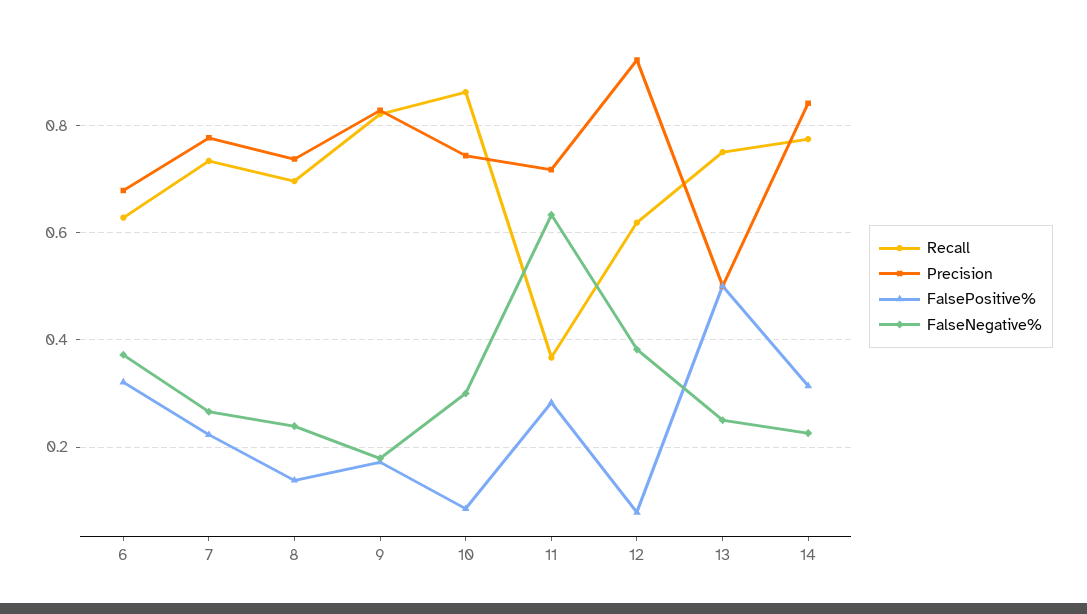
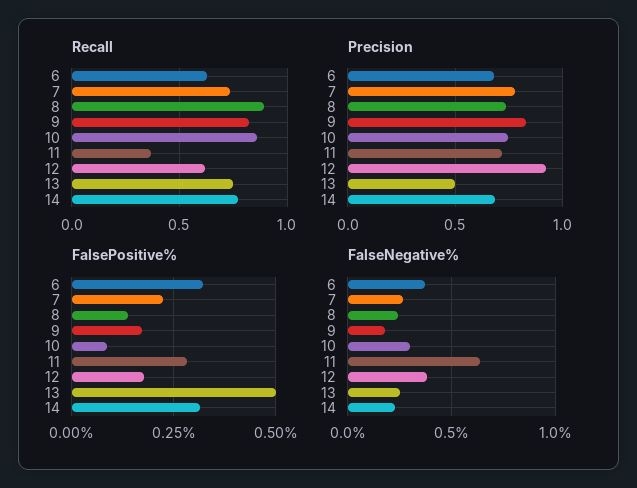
  {
    "Recall": {
      "6": 0.62,
      "7": 0.74,
-     "8": 0.7,
+     "8": 0.9,
      "9": 0.82,
      "10": 0.86,
      "11": 0.36,
      "12": 0.62,
      "13": 0.76,
      "14": 0.78
    },
    "Precision": {
      "6": 0.68,
      "7": 0.78,
      "8": 0.74,
      "9": 0.82,
      "10": 0.74,
      "11": 0.72,
      "12": 0.92,
      "13": 0.5,
-     "14": 0.84
+     "14": 0.7
    },
    "FalsePositive%": {
      "6": 0.32,
      "7": 0.22,
      "8": 0.14,
      "9": 0.18,
      "10": 0.08,
      "11": 0.28,
-     "12": 0.08,
+     "12": 0.175,
      "13": 0.5,
      "14": 0.32
    },
    "FalseNegative%": {
      "6": 0.38,
      "7": 0.26,
      "8": 0.24,
      "9": 0.18,
      "10": 0.3,
      "11": 0.64,
      "12": 0.38,
      "13": 0.26,
      "14": 0.22
    }
  }

